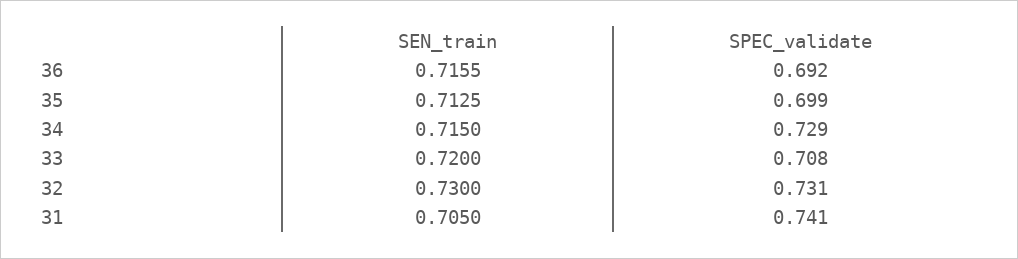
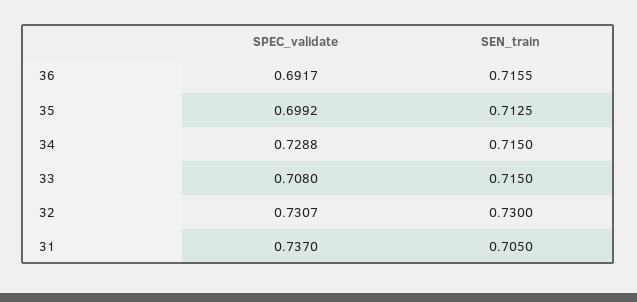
  {
    "SEN_train": {
      "36": 0.7155,
      "35": 0.7125,
      "34": 0.715,
-     "33": 0.72,
+     "33": 0.715,
      "32": 0.73,
      "31": 0.705
    },
    "SPEC_validate": {
      "36": 0.6917,
      "35": 0.6992,
      "34": 0.7288,
      "33": 0.708,
      "32": 0.7307,
-     "31": 0.741
+     "31": 0.737
    }
  }

